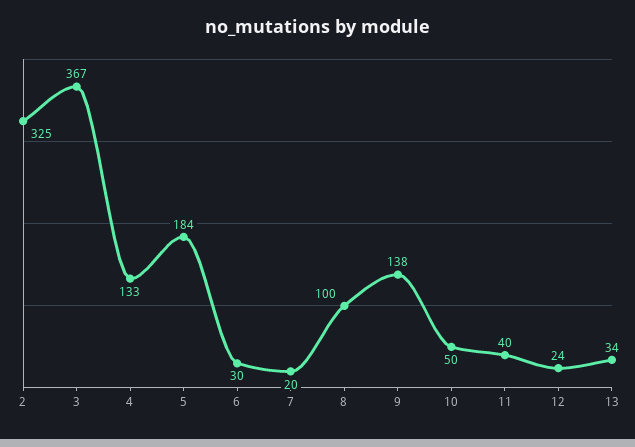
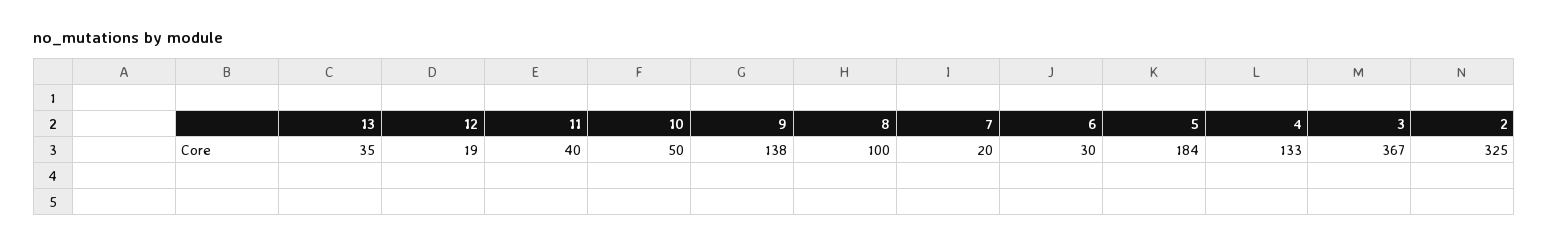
  {
    "2": 325,
    "3": 367,
    "4": 133,
    "5": 184,
    "6": 30,
    "7": 20,
    "8": 100,
    "9": 138,
    "10": 50,
    "11": 40,
-   "12": 24,
+   "12": 19,
-   "13": 34
+   "13": 35
  }

